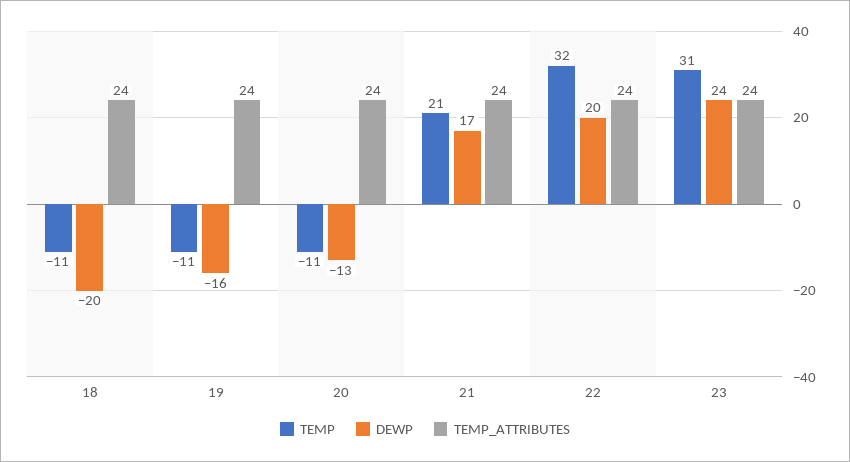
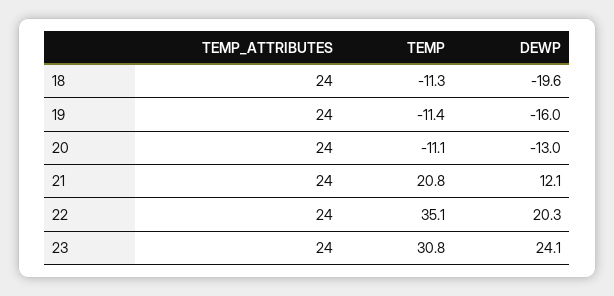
  {
    "TEMP": {
      "18": -11.3,
      "19": -11.4,
      "20": -11.1,
      "21": 20.8,
-     "22": 32,
+     "22": 35.1,
      "23": 30.8
    },
    "DEWP": {
      "18": -19.6,
      "19": -16,
      "20": -13,
-     "21": 17,
+     "21": 12.1,
      "22": 20.3,
      "23": 24.1
    },
    "TEMP_ATTRIBUTES": {
      "18": 24,
      "19": 24,
      "20": 24,
      "21": 24,
      "22": 24,
      "23": 24
    }
  }

